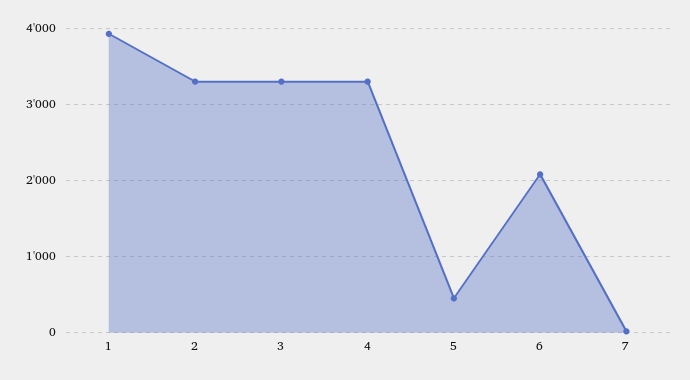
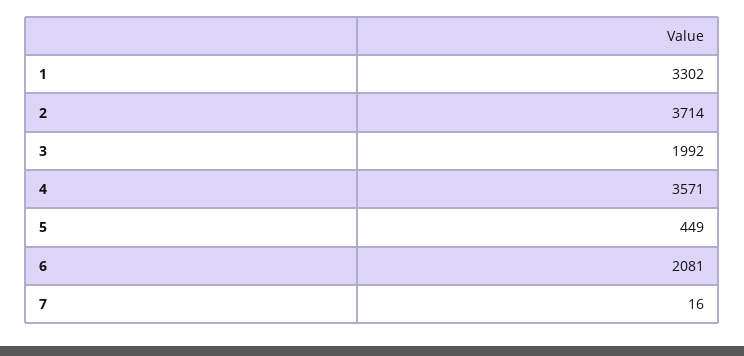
  {
-   "1": 3900,
+   "1": 3302,
-   "2": 3300,
+   "2": 3714,
-   "3": 3300,
+   "3": 1992,
-   "4": 3300,
+   "4": 3571,
    "5": 449,
    "6": 2081,
    "7": 16
  }

